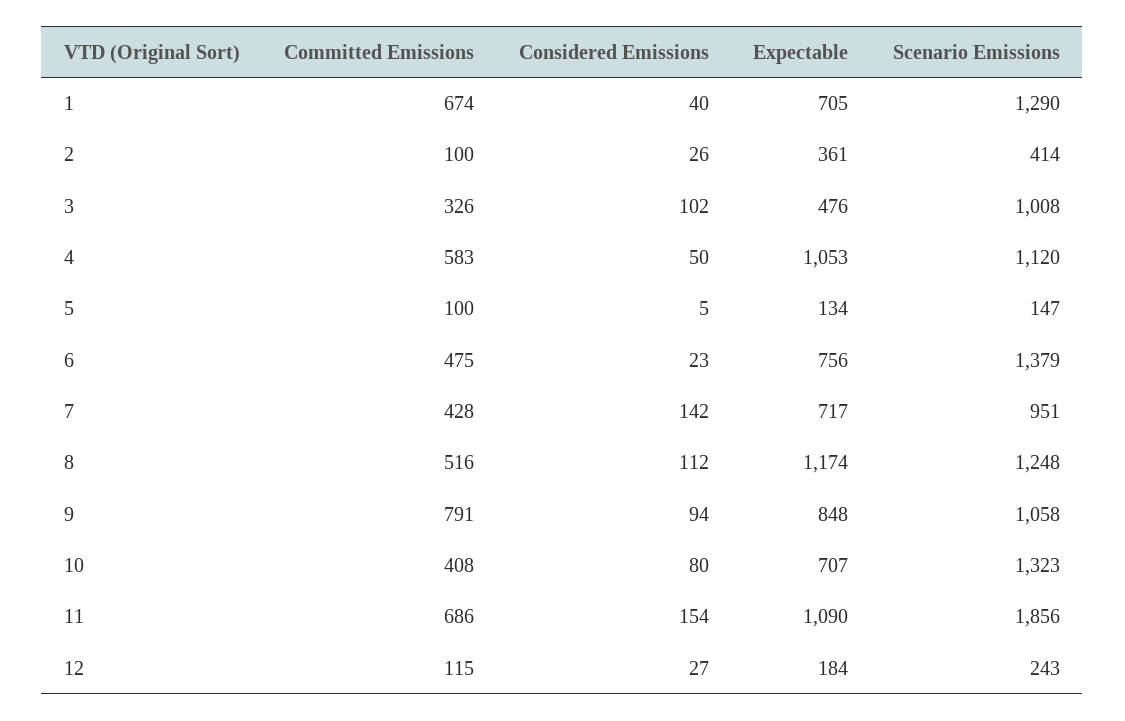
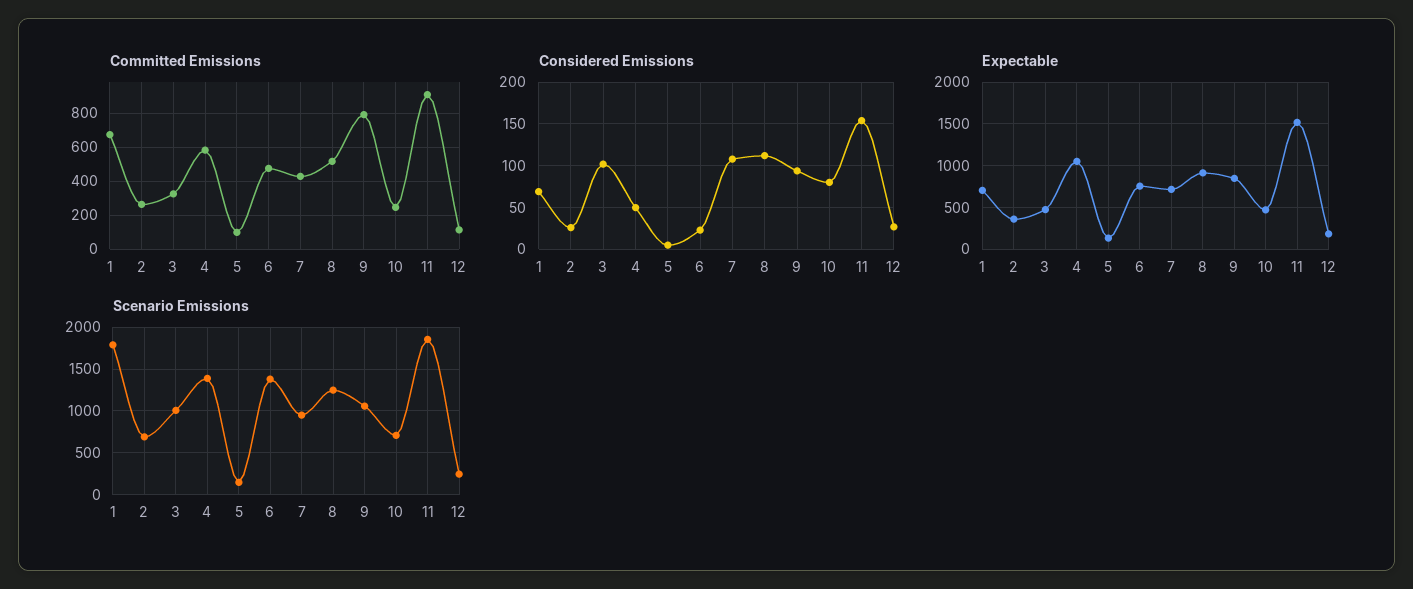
  {
    "Committed Emissions": {
      "1": 674,
-     "2": 100,
+     "2": 250,
      "3": 326,
      "4": 583,
      "5": 100,
      "6": 475,
      "7": 428,
      "8": 516,
      "9": 791,
-     "10": 408,
+     "10": 250,
-     "11": 686,
+     "11": 900,
      "12": 115
    },
    "Considered Emissions": {
-     "1": 40,
+     "1": 70,
      "2": 26,
      "3": 102,
      "4": 50,
      "5": 5,
      "6": 23,
-     "7": 142,
+     "7": 110,
      "8": 112,
      "9": 94,
      "10": 80,
      "11": 154,
      "12": 27
    },
    "Expectable": {
      "1": 705,
      "2": 361,
      "3": 476,
      "4": 1053,
      "5": 134,
      "6": 756,
      "7": 717,
-     "8": 1174,
+     "8": 900,
      "9": 848,
-     "10": 707,
+     "10": 500,
-     "11": 1090,
+     "11": 1500,
      "12": 184
    },
    "Scenario Emissions": {
-     "1": 1290,
+     "1": 1800,
-     "2": 414,
+     "2": 700,
      "3": 1008,
-     "4": 1120,
+     "4": 1400,
      "5": 147,
      "6": 1379,
      "7": 951,
      "8": 1248,
      "9": 1058,
-     "10": 1323,
+     "10": 700,
      "11": 1856,
      "12": 243
    }
  }

